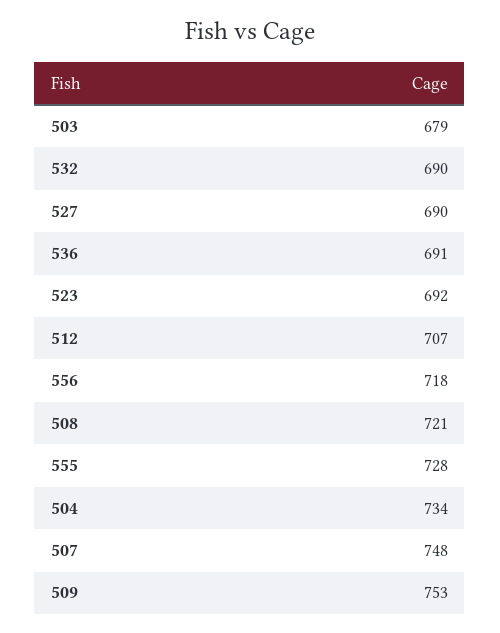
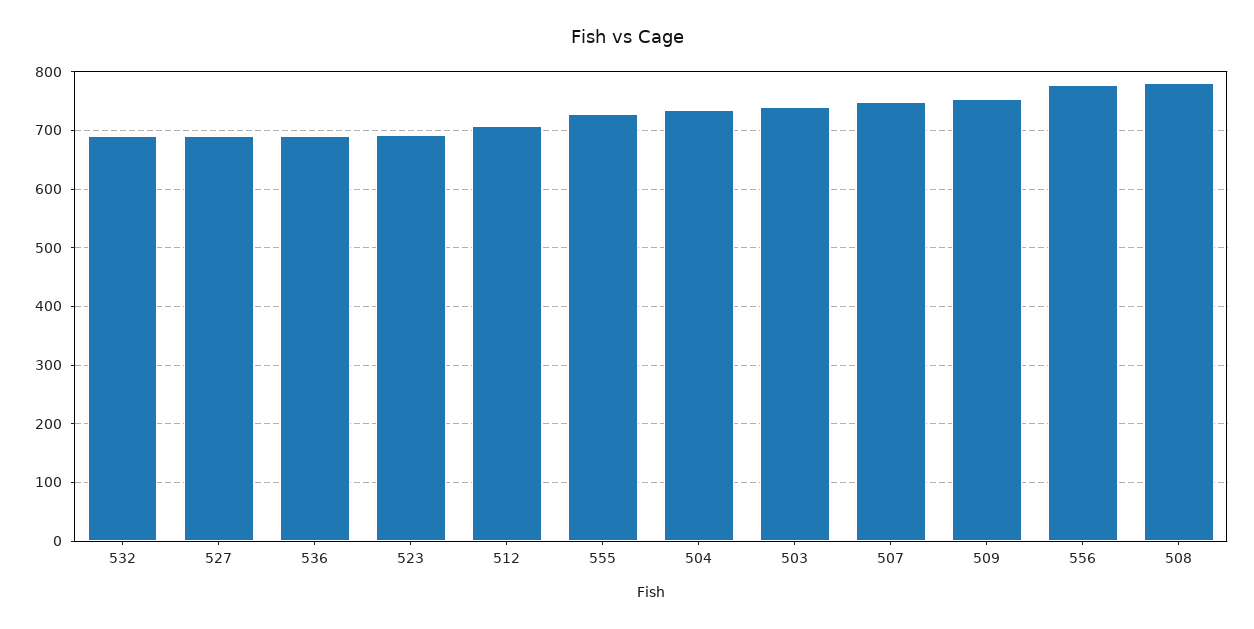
  {
-   "503": 679,
+   "503": 740,
    "532": 690,
    "527": 690,
    "536": 691,
    "523": 692,
    "512": 707,
-   "556": 718,
+   "556": 780,
-   "508": 721,
+   "508": 780,
    "555": 728,
    "504": 734,
    "507": 748,
    "509": 753
  }

